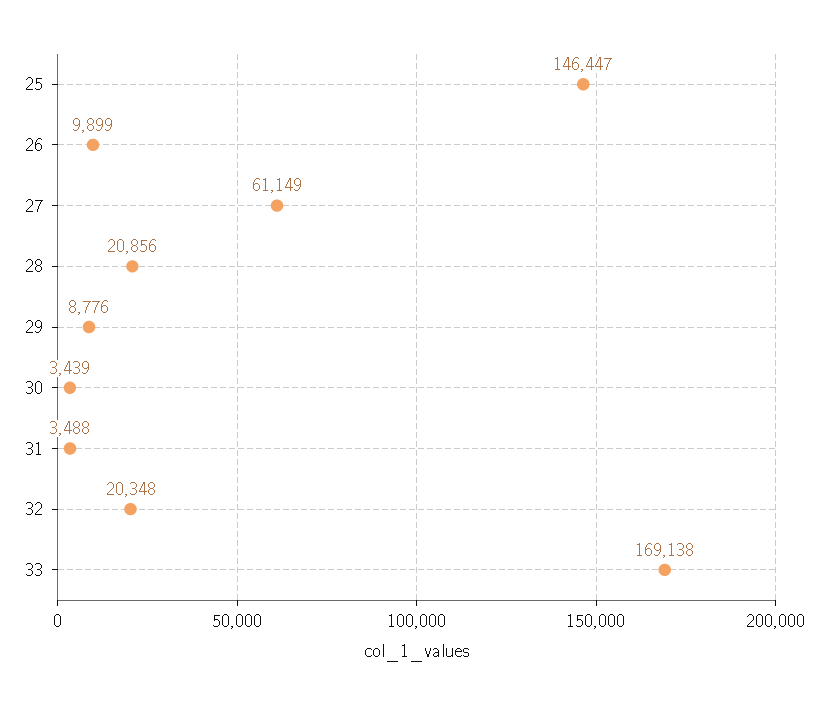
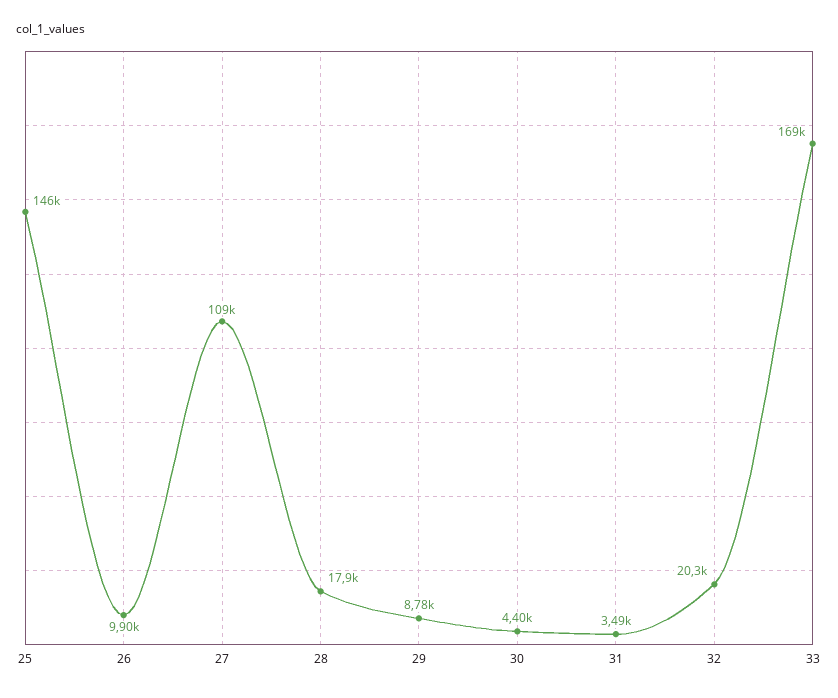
  {
    "25": 146447,
    "26": 9899,
-   "27": 61149,
+   "27": 109000,
-   "28": 20856,
+   "28": 17900,
    "29": 8776,
-   "30": 3439,
+   "30": 4400,
    "31": 3488,
    "32": 20348,
    "33": 169138
  }

